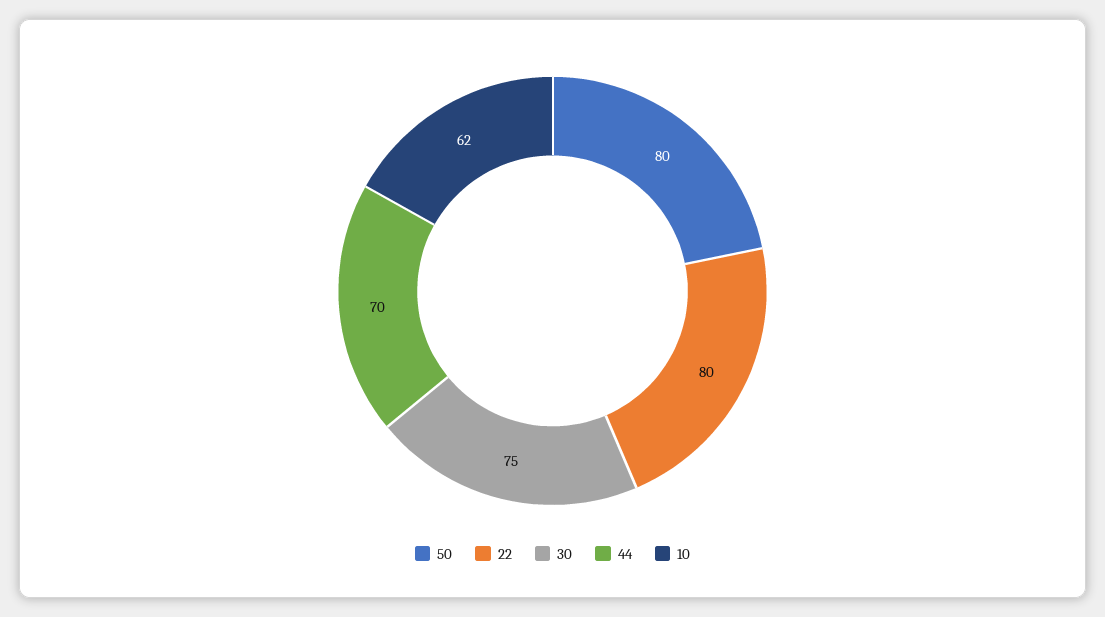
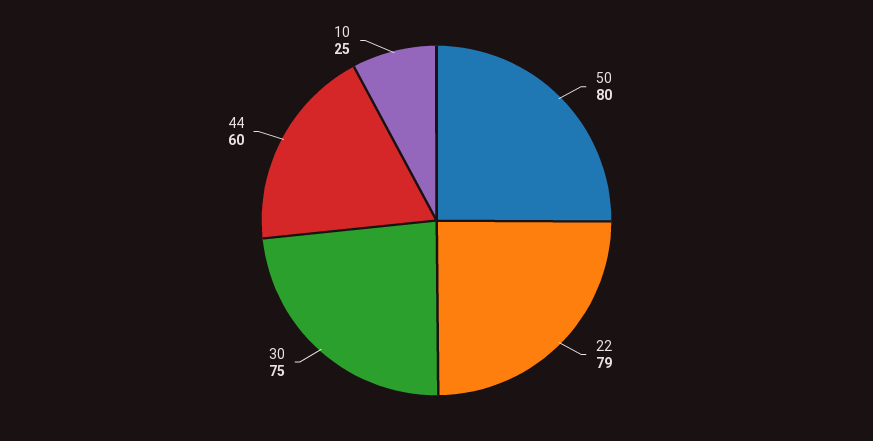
  {
    "50": 80,
-   "22": 80,
+   "22": 79,
    "30": 75,
-   "44": 70,
+   "44": 60,
-   "10": 62
+   "10": 25
  }

